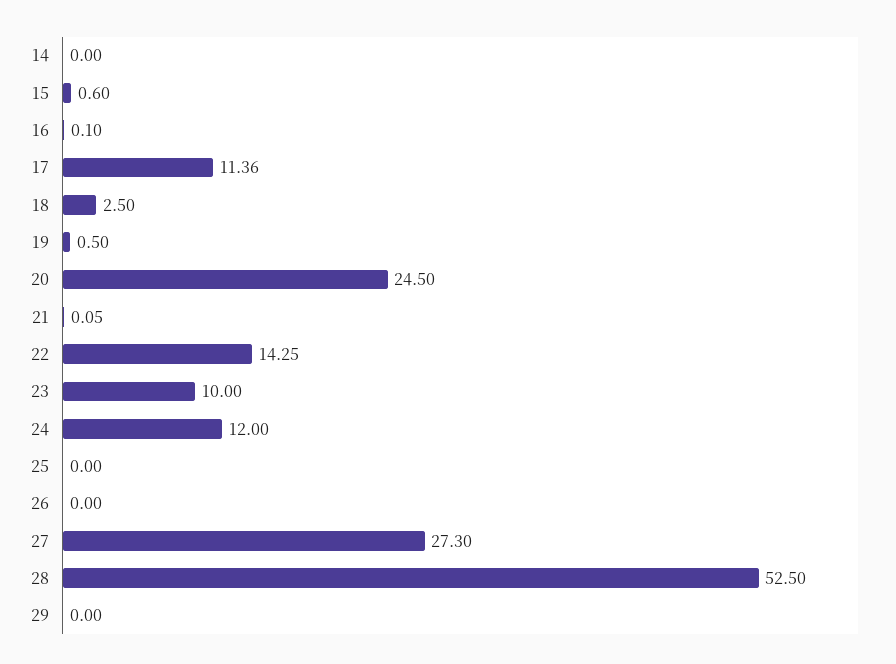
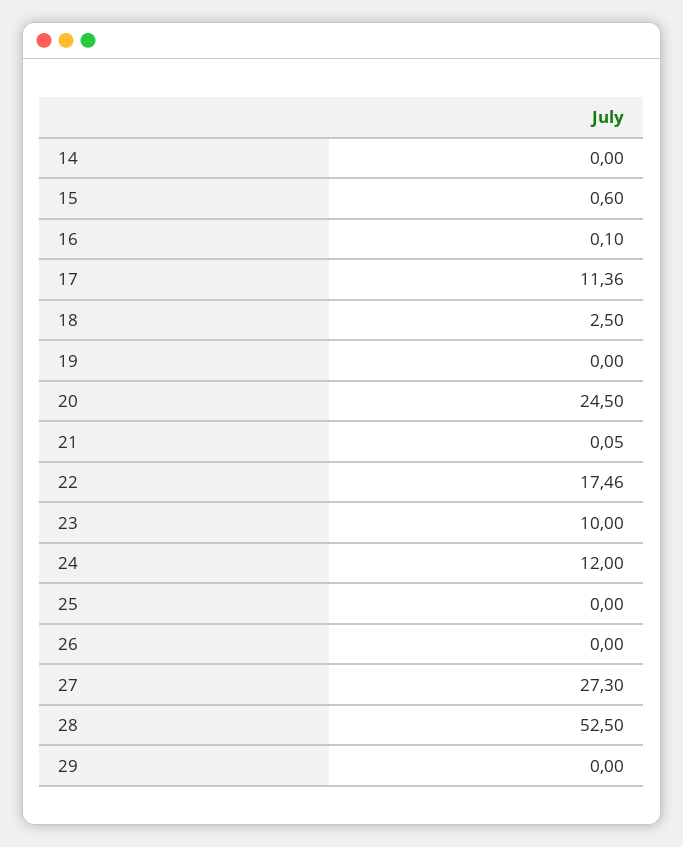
  {
    "14": 0,
    "15": 0.6,
    "16": 0.1,
    "17": 11.36,
    "18": 2.5,
-   "19": 0.5,
+   "19": 0,
    "20": 24.5,
    "21": 0.05,
-   "22": 14.25,
+   "22": 17.46,
    "23": 10,
    "24": 12,
    "25": 0,
    "26": 0,
    "27": 27.3,
    "28": 52.5,
    "29": 0
  }

